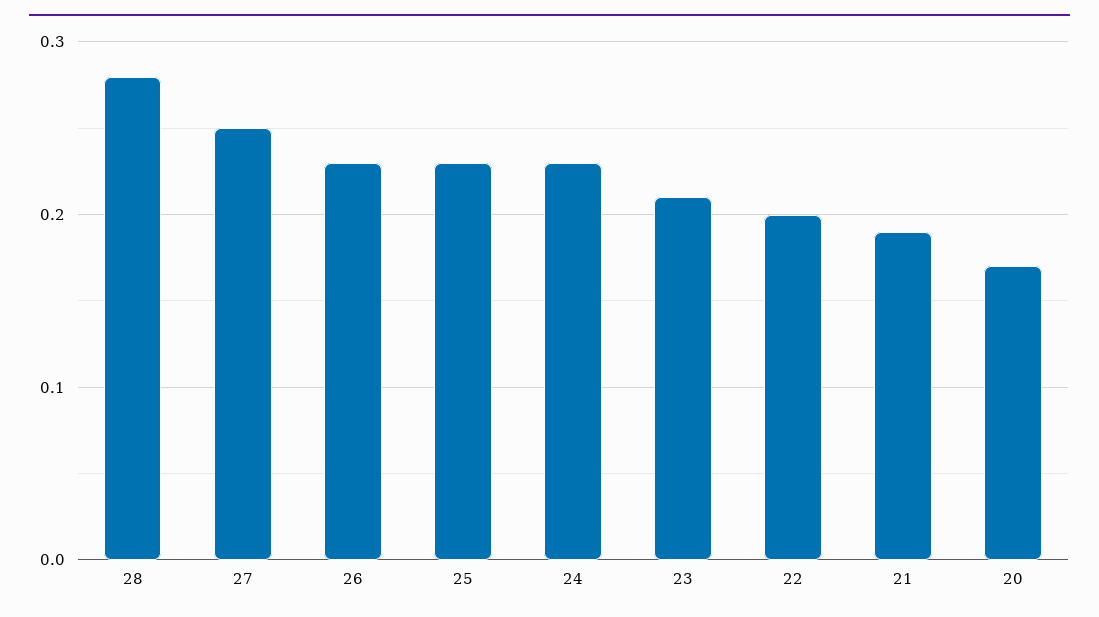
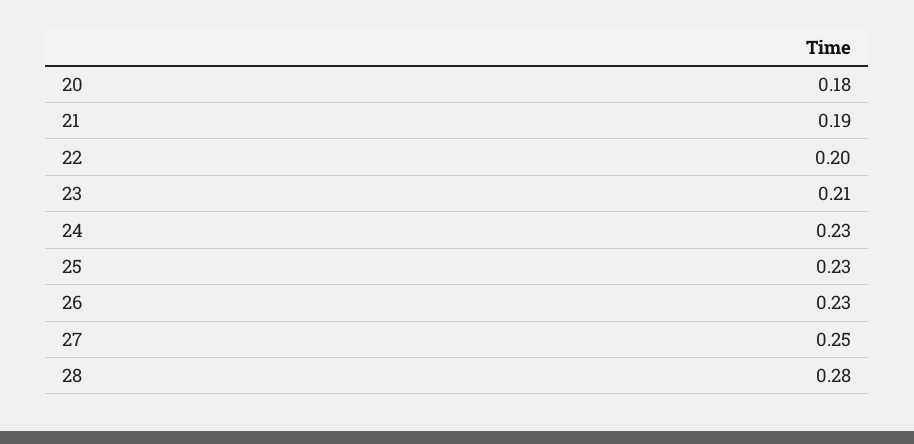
  {
    "28": 0.28,
    "27": 0.25,
    "26": 0.23,
    "25": 0.23,
    "24": 0.23,
    "23": 0.21,
    "22": 0.2,
    "21": 0.19,
-   "20": 0.17
+   "20": 0.18
  }

